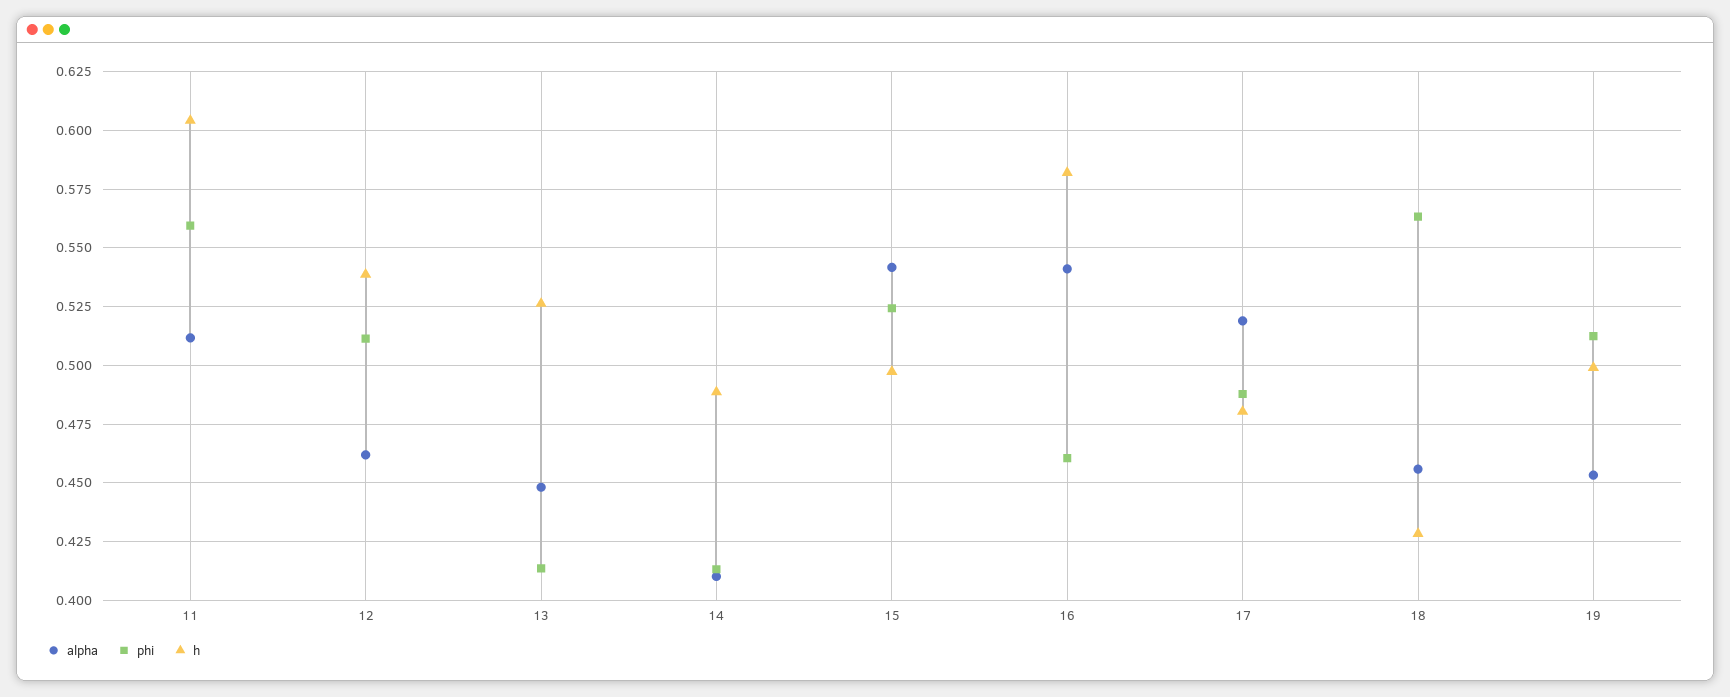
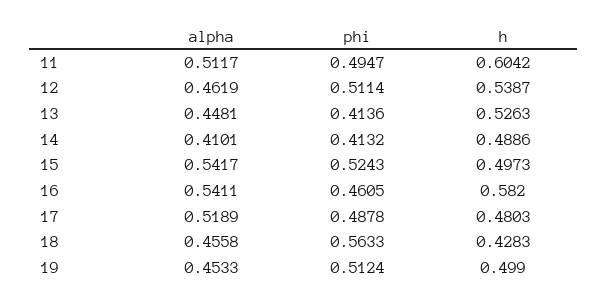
  {
    "alpha": {
      "11": 0.5117,
      "12": 0.4619,
      "13": 0.4481,
      "14": 0.4101,
      "15": 0.5417,
      "16": 0.5411,
      "17": 0.5189,
      "18": 0.4558,
      "19": 0.4533
    },
    "phi": {
-     "11": 0.56,
+     "11": 0.4947,
      "12": 0.5114,
      "13": 0.4136,
      "14": 0.4132,
      "15": 0.5243,
      "16": 0.4605,
      "17": 0.4878,
      "18": 0.5633,
      "19": 0.5124
    },
    "h": {
      "11": 0.6042,
      "12": 0.5387,
      "13": 0.5263,
      "14": 0.4886,
      "15": 0.4973,
      "16": 0.582,
      "17": 0.4803,
      "18": 0.4283,
      "19": 0.499
    }
  }

